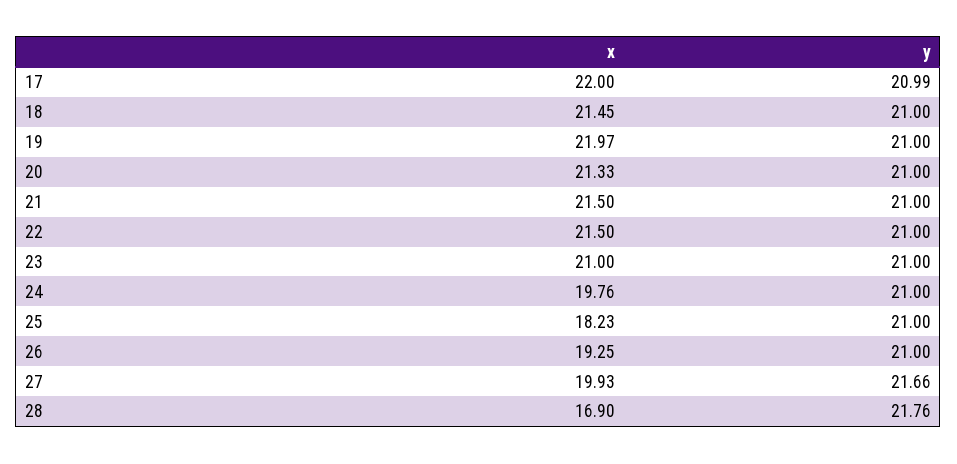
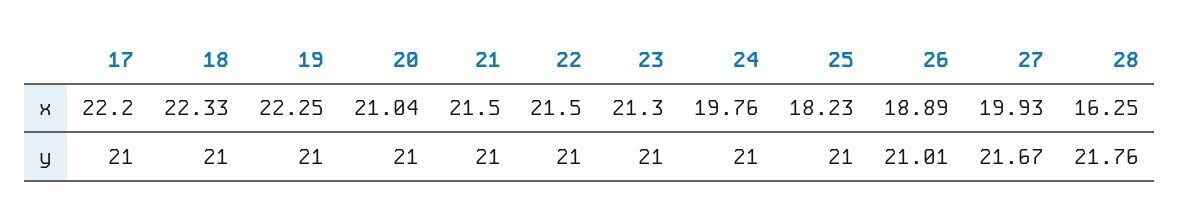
  {
    "x": {
-     "17": 22,
+     "17": 22.2,
-     "18": 21.45,
+     "18": 22.33,
-     "19": 21.97,
+     "19": 22.25,
-     "20": 21.33,
+     "20": 21.04,
      "21": 21.5,
      "22": 21.5,
-     "23": 21,
+     "23": 21.3,
      "24": 19.76,
      "25": 18.23,
-     "26": 19.25,
+     "26": 18.89,
      "27": 19.93,
-     "28": 16.9
+     "28": 16.25
    },
    "y": {
-     "17": 20.99,
+     "17": 21,
      "18": 21,
      "19": 21,
      "20": 21,
      "21": 21,
      "22": 21,
      "23": 21,
      "24": 21,
      "25": 21,
-     "26": 21,
+     "26": 21.01,
-     "27": 21.66,
+     "27": 21.67,
      "28": 21.76
    }
  }

